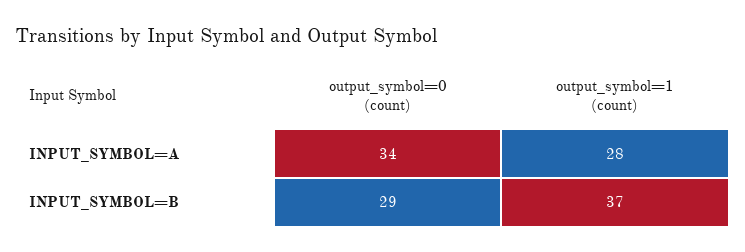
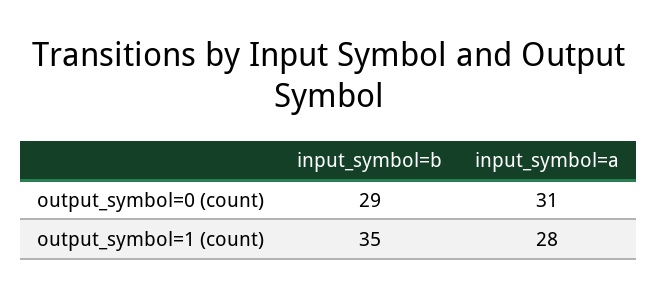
  {
    "output_symbol=0 (count)": {
-     "INPUT_SYMBOL=A": 34,
+     "INPUT_SYMBOL=A": 31,
      "INPUT_SYMBOL=B": 29
    },
    "output_symbol=1 (count)": {
      "INPUT_SYMBOL=A": 28,
-     "INPUT_SYMBOL=B": 37
+     "INPUT_SYMBOL=B": 35
    }
  }

